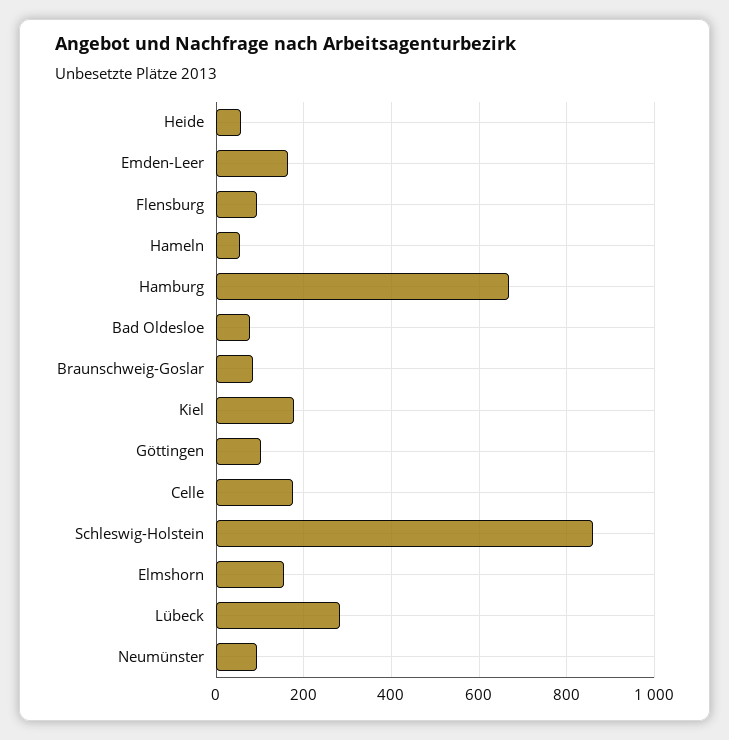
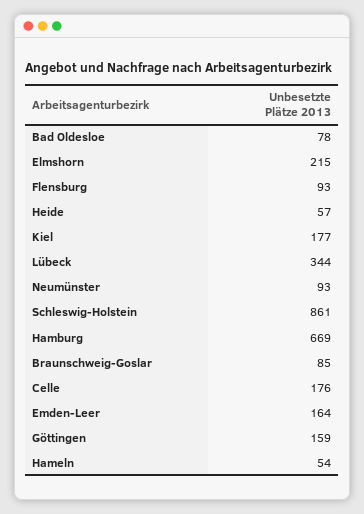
  {
    "Heide": 57,
    "Emden-Leer": 164,
    "Flensburg": 93,
    "Hameln": 54,
    "Hamburg": 669,
    "Bad Oldesloe": 78,
    "Braunschweig-Goslar": 85,
    "Kiel": 177,
-   "Göttingen": 100,
+   "Göttingen": 159,
    "Celle": 176,
    "Schleswig-Holstein": 861,
-   "Elmshorn": 160,
+   "Elmshorn": 215,
-   "Lübeck": 280,
+   "Lübeck": 344,
    "Neumünster": 93
  }

